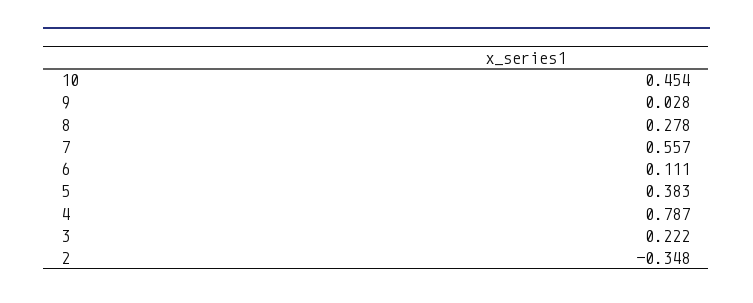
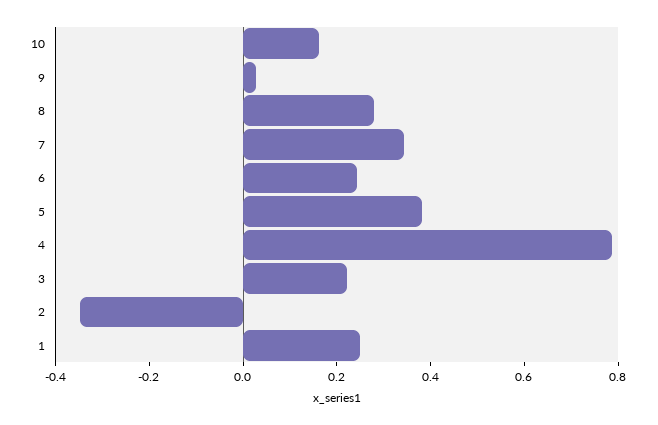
  {
-   "10": 0.454,
+   "10": 0.15,
    "9": 0.028,
    "8": 0.278,
-   "7": 0.557,
+   "7": 0.35,
-   "6": 0.111,
+   "6": 0.25,
    "5": 0.383,
    "4": 0.787,
    "3": 0.222,
-   "2": -0.348
+   "2": -0.348,
+   "1": 0.25
  }

